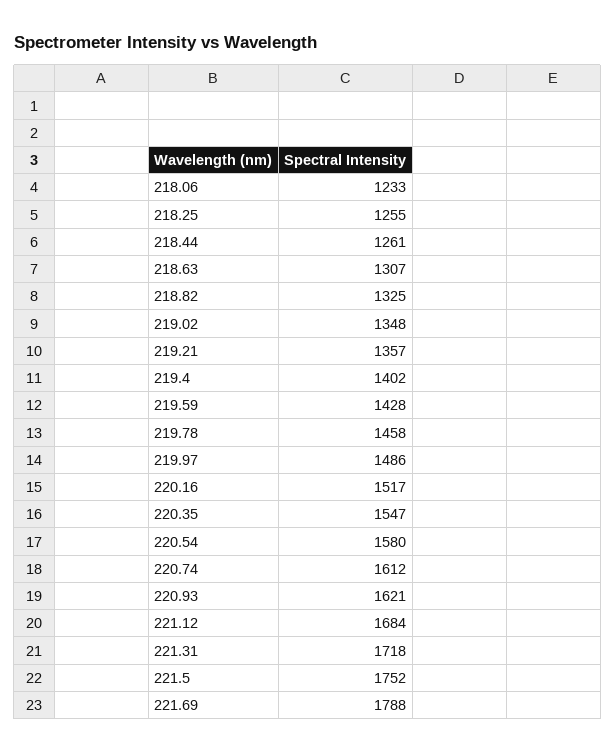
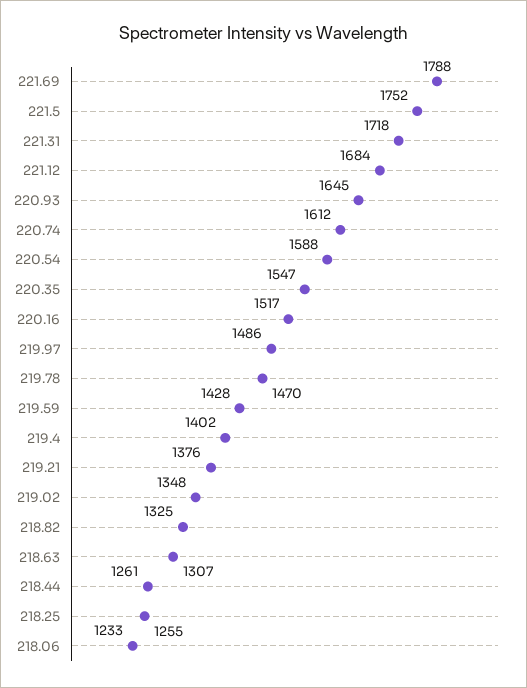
  {
    "218.06": 1233,
    "218.25": 1255,
    "218.44": 1261,
    "218.63": 1307,
    "218.82": 1325,
    "219.02": 1348,
-   "219.21": 1357,
+   "219.21": 1376,
    "219.4": 1402,
    "219.59": 1428,
-   "219.78": 1458,
+   "219.78": 1470,
    "219.97": 1486,
    "220.16": 1517,
    "220.35": 1547,
-   "220.54": 1580,
+   "220.54": 1588,
    "220.74": 1612,
-   "220.93": 1621,
+   "220.93": 1645,
    "221.12": 1684,
    "221.31": 1718,
    "221.5": 1752,
    "221.69": 1788
  }

